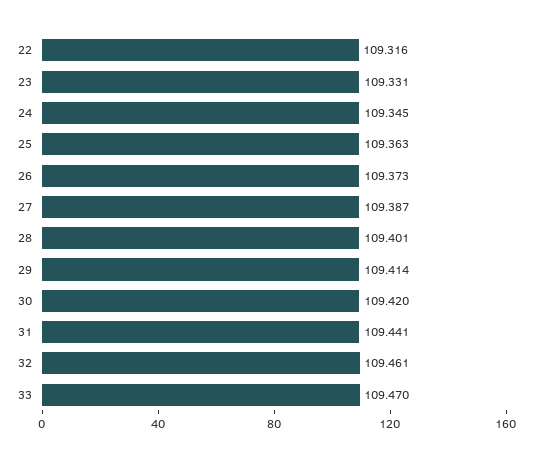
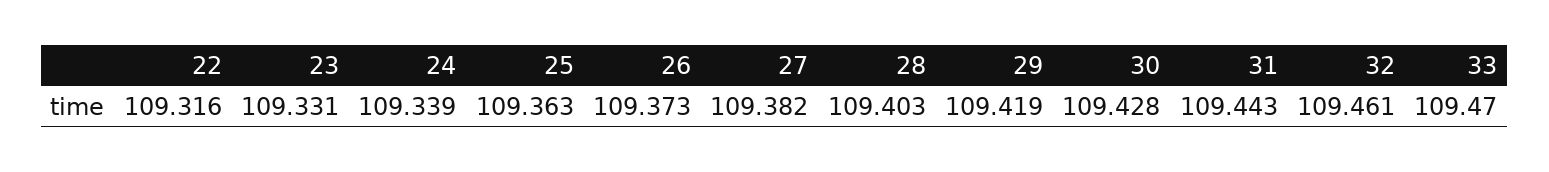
  {
    "22": 109.316,
    "23": 109.331,
-   "24": 109.345,
+   "24": 109.339,
    "25": 109.363,
    "26": 109.373,
-   "27": 109.387,
+   "27": 109.382,
-   "28": 109.401,
+   "28": 109.403,
-   "29": 109.414,
+   "29": 109.419,
-   "30": 109.42,
+   "30": 109.428,
-   "31": 109.441,
+   "31": 109.443,
    "32": 109.461,
    "33": 109.47
  }

